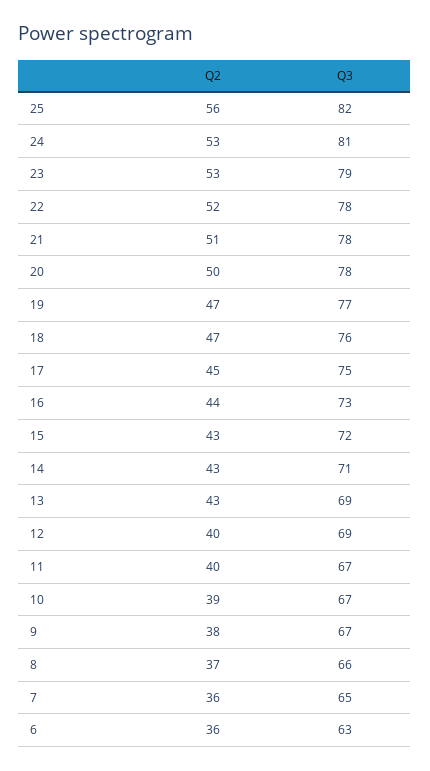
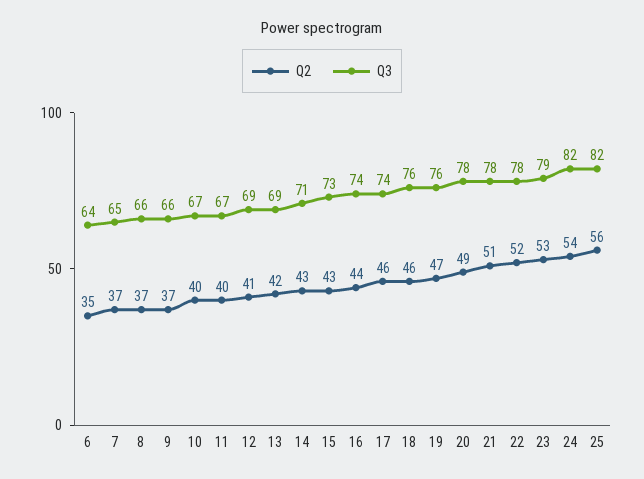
  {
    "Q2": {
      "25": 56,
-     "24": 53,
+     "24": 54,
      "23": 53,
      "22": 52,
      "21": 51,
-     "20": 50,
+     "20": 49,
      "19": 47,
-     "18": 47,
+     "18": 46,
-     "17": 45,
+     "17": 46,
      "16": 44,
      "15": 43,
      "14": 43,
-     "13": 43,
+     "13": 42,
-     "12": 40,
+     "12": 41,
      "11": 40,
-     "10": 39,
+     "10": 40,
-     "9": 38,
+     "9": 37,
      "8": 37,
-     "7": 36,
+     "7": 37,
-     "6": 36
+     "6": 35
    },
    "Q3": {
      "25": 82,
-     "24": 81,
+     "24": 82,
      "23": 79,
      "22": 78,
      "21": 78,
      "20": 78,
-     "19": 77,
+     "19": 76,
      "18": 76,
-     "17": 75,
+     "17": 74,
-     "16": 73,
+     "16": 74,
-     "15": 72,
+     "15": 73,
      "14": 71,
      "13": 69,
      "12": 69,
      "11": 67,
      "10": 67,
-     "9": 67,
+     "9": 66,
      "8": 66,
      "7": 65,
-     "6": 63
+     "6": 64
    }
  }

